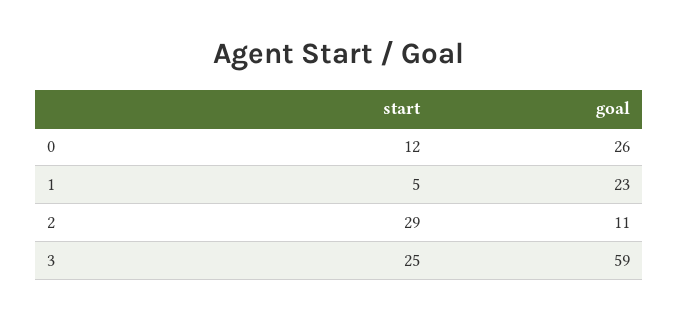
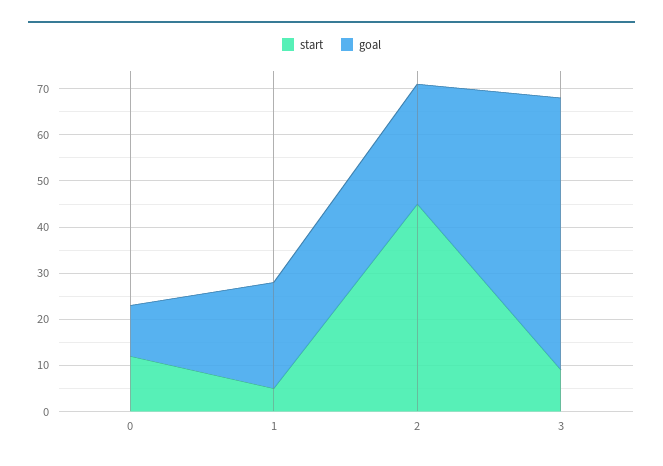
  {
    "start": {
      "0": 12,
      "1": 5,
-     "2": 29,
+     "2": 45,
-     "3": 25
+     "3": 10
    },
    "goal": {
-     "0": 26,
+     "0": 10,
      "1": 23,
-     "2": 11,
+     "2": 25,
      "3": 59
    }
  }

